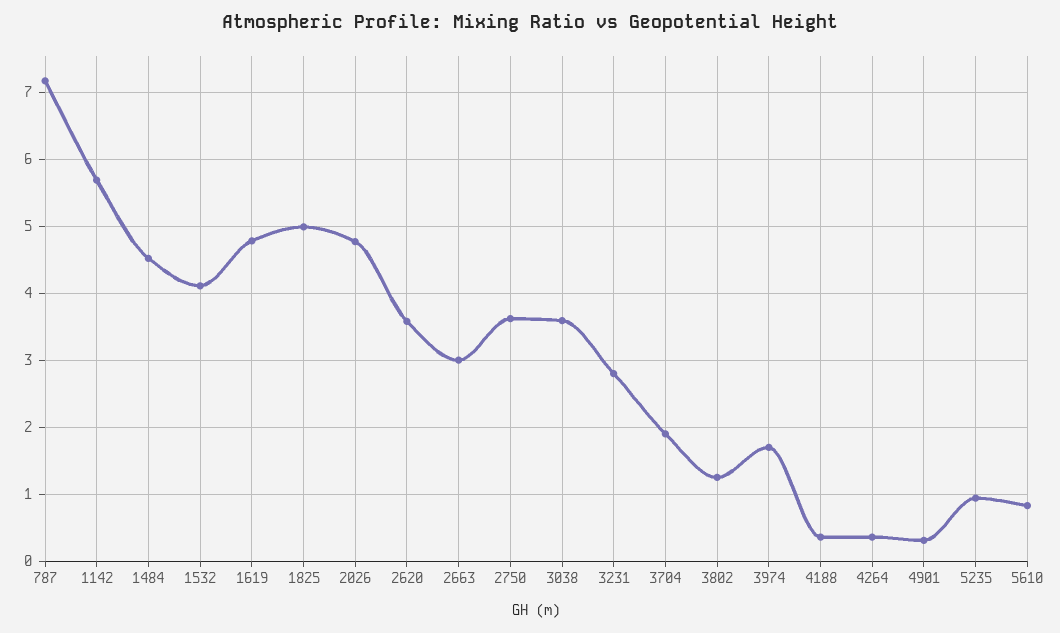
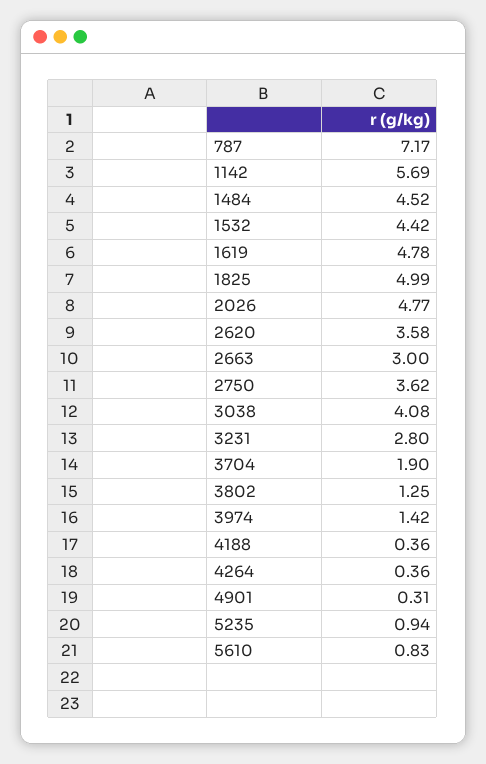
  {
    "787": 7.17,
    "1142": 5.69,
    "1484": 4.52,
-   "1532": 4.1,
+   "1532": 4.42,
    "1619": 4.78,
    "1825": 4.99,
    "2026": 4.77,
    "2620": 3.58,
    "2663": 3,
    "2750": 3.62,
-   "3038": 3.6,
+   "3038": 4.08,
    "3231": 2.8,
    "3704": 1.9,
    "3802": 1.25,
-   "3974": 1.7,
+   "3974": 1.42,
    "4188": 0.36,
    "4264": 0.36,
    "4901": 0.31,
    "5235": 0.94,
    "5610": 0.83
  }

